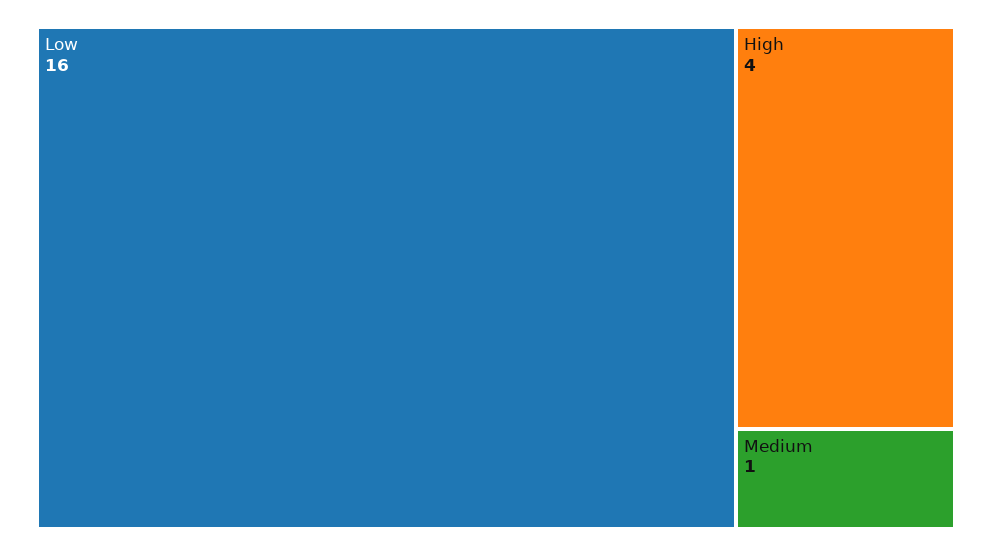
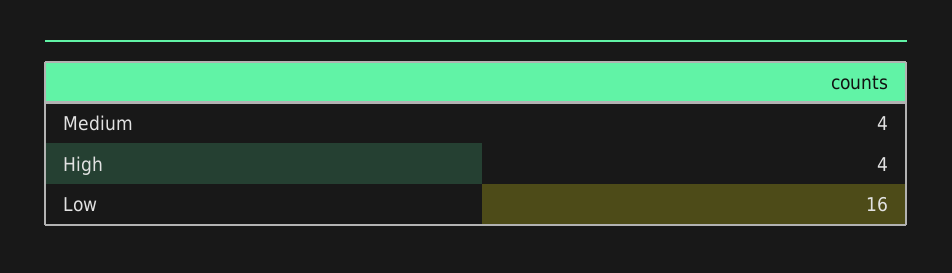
  {
    "Low": 16,
    "High": 4,
-   "Medium": 1
+   "Medium": 4
  }

